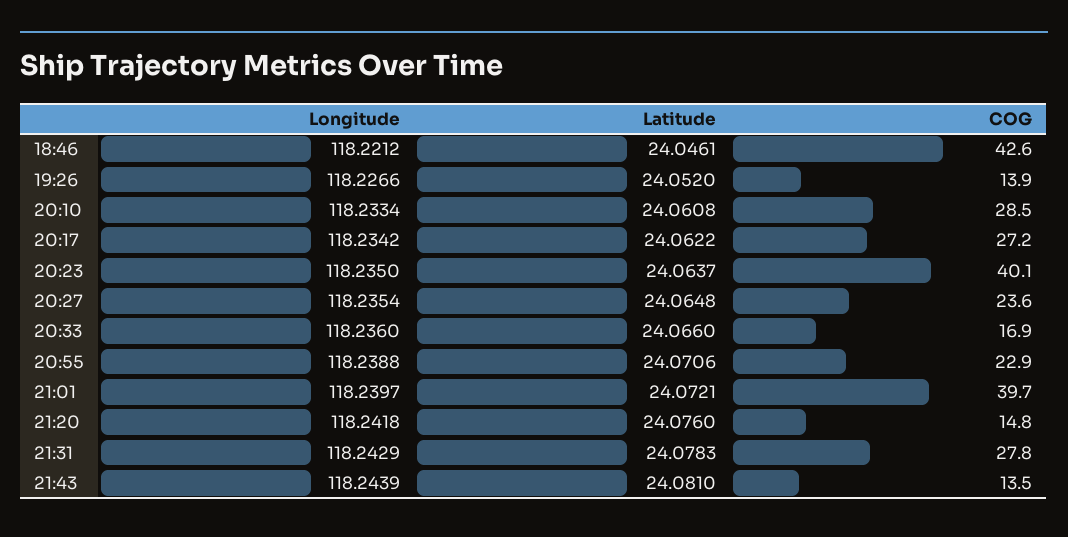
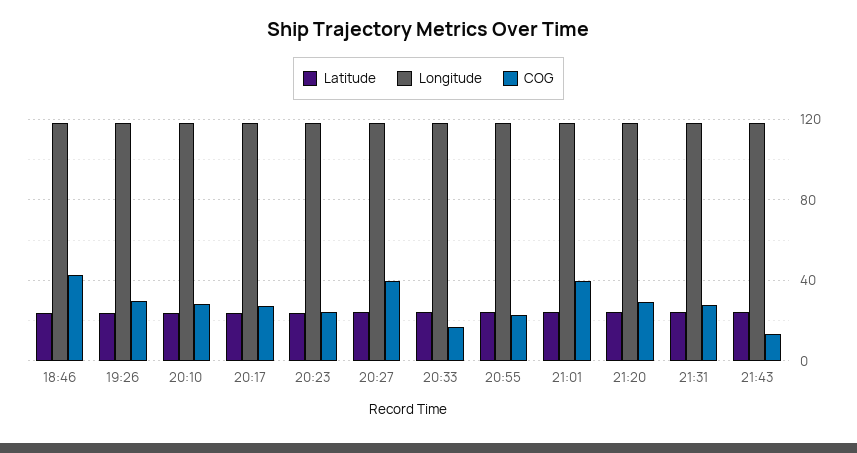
  {
    "Longitude": {
      "18:46": 118.2212,
      "19:26": 118.2266,
      "20:10": 118.2334,
      "20:17": 118.2342,
      "20:23": 118.235,
      "20:27": 118.2354,
      "20:33": 118.236,
      "20:55": 118.2388,
      "21:01": 118.2397,
      "21:20": 118.2418,
      "21:31": 118.2429,
      "21:43": 118.2439
    },
    "Latitude": {
      "18:46": 24.0461,
      "19:26": 24.052,
      "20:10": 24.0608,
      "20:17": 24.0622,
      "20:23": 24.0637,
      "20:27": 24.0648,
      "20:33": 24.066,
      "20:55": 24.0706,
      "21:01": 24.0721,
      "21:20": 24.076,
      "21:31": 24.0783,
      "21:43": 24.081
    },
    "COG": {
      "18:46": 42.6,
-     "19:26": 13.9,
+     "19:26": 30,
      "20:10": 28.5,
      "20:17": 27.2,
-     "20:23": 40.1,
+     "20:23": 25,
-     "20:27": 23.6,
+     "20:27": 40,
      "20:33": 16.9,
      "20:55": 22.9,
      "21:01": 39.7,
-     "21:20": 14.8,
+     "21:20": 30,
      "21:31": 27.8,
      "21:43": 13.5
    }
  }

